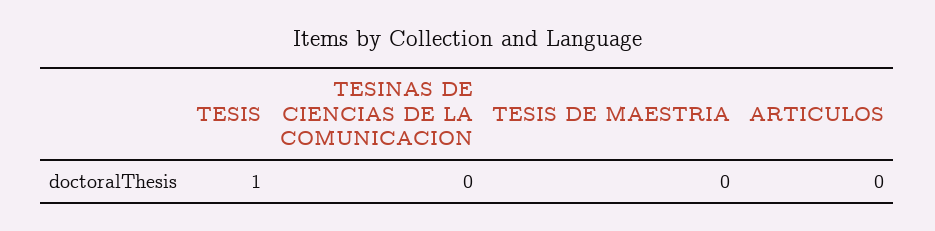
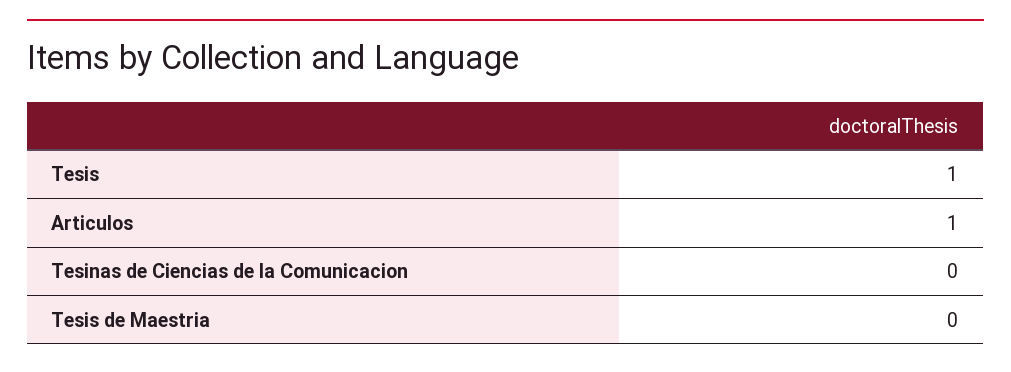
  {
    "TESIS": 1,
    "TESINAS DE CIENCIAS DE LA COMUNICACION": 0,
    "TESIS DE MAESTRIA": 0,
-   "ARTICULOS": 0
+   "ARTICULOS": 1
  }

